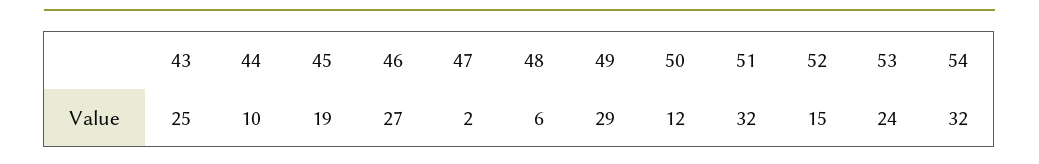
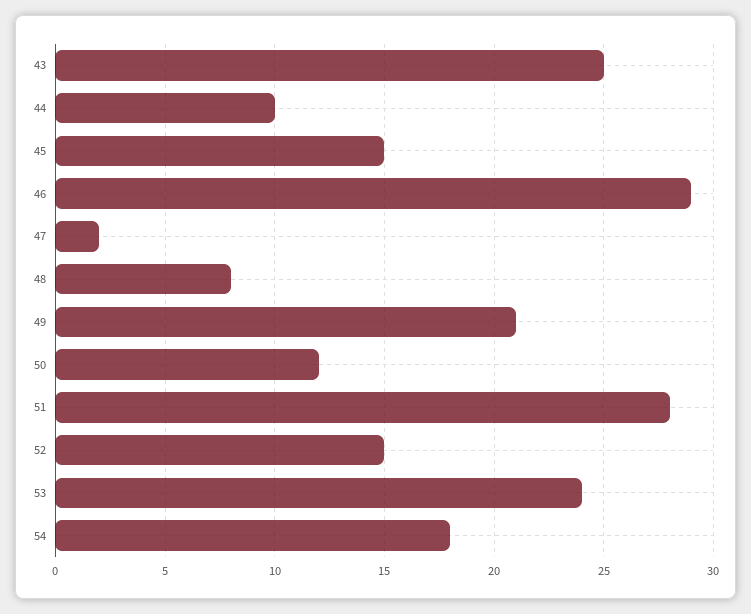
  {
    "43": 25,
    "44": 10,
-   "45": 19,
+   "45": 15,
-   "46": 27,
+   "46": 29,
    "47": 2,
-   "48": 6,
+   "48": 8,
-   "49": 29,
+   "49": 21,
    "50": 12,
-   "51": 32,
+   "51": 28,
    "52": 15,
    "53": 24,
-   "54": 32
+   "54": 18
  }

